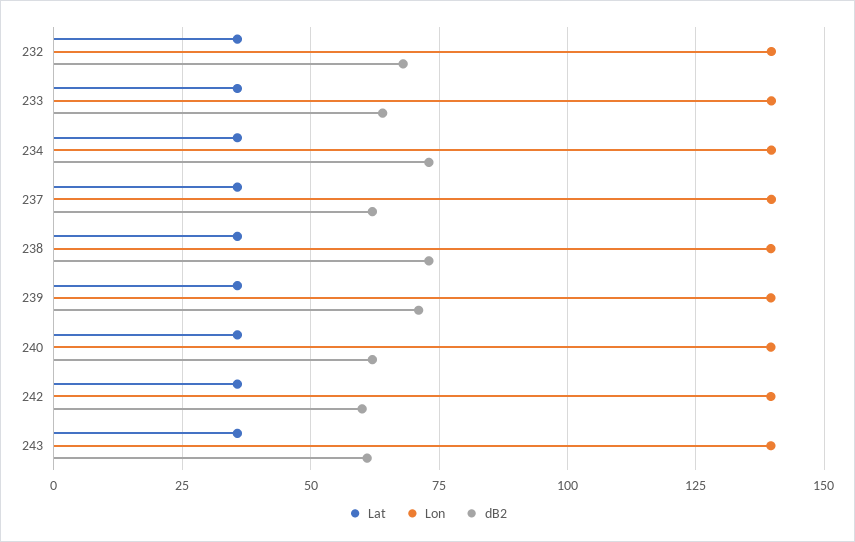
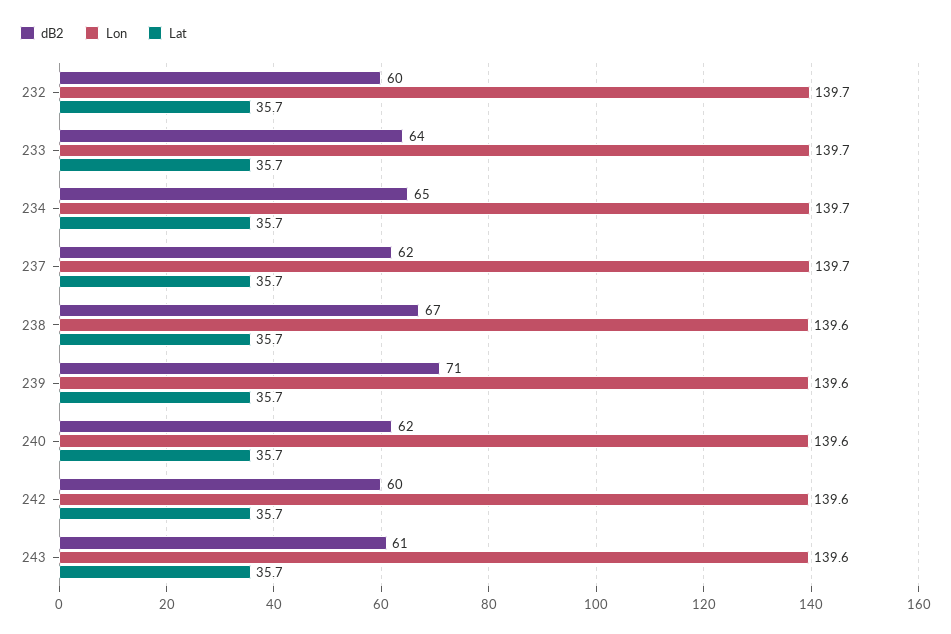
  {
    "Lat": {
      "232": 35.7,
      "233": 35.7,
      "234": 35.7,
      "237": 35.7,
      "238": 35.7,
      "239": 35.7,
      "240": 35.7,
      "242": 35.7,
      "243": 35.7
    },
    "Lon": {
      "232": 139.7,
      "233": 139.7,
      "234": 139.7,
      "237": 139.7,
      "238": 139.6,
      "239": 139.6,
      "240": 139.6,
      "242": 139.6,
      "243": 139.6
    },
    "dB2": {
-     "232": 67.5,
+     "232": 60,
      "233": 64,
-     "234": 72.5,
+     "234": 65,
      "237": 62,
-     "238": 72.5,
+     "238": 67,
      "239": 71,
      "240": 62,
      "242": 60,
      "243": 61
    }
  }

